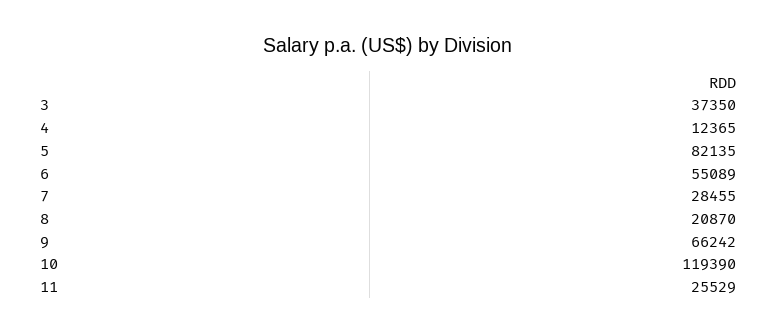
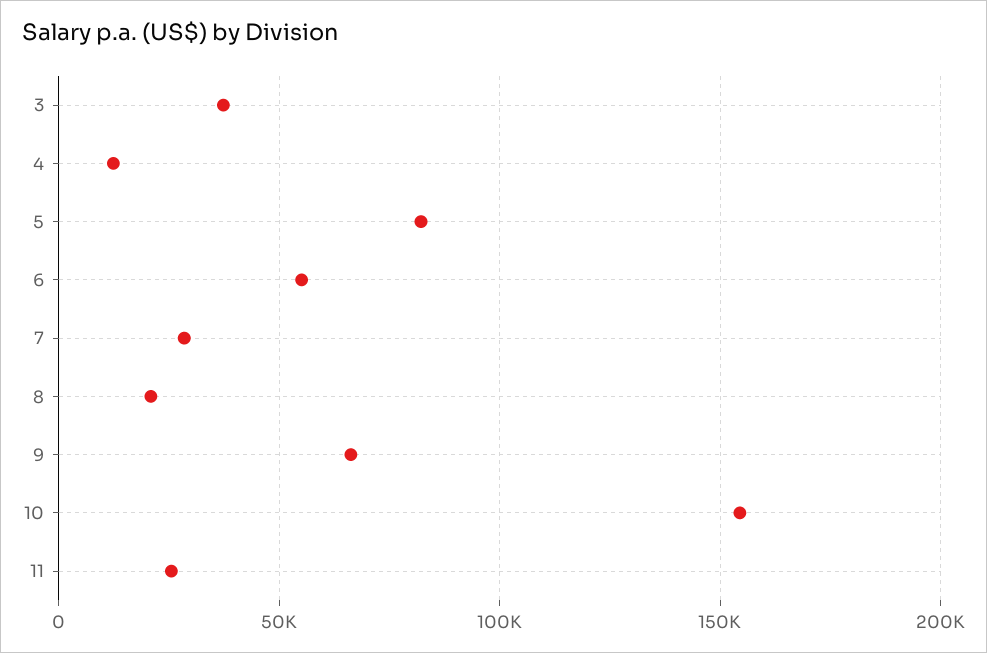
  {
    "3": 37350,
    "4": 12365,
    "5": 82135,
    "6": 55089,
    "7": 28455,
    "8": 20870,
    "9": 66242,
-   "10": 119390,
+   "10": 155000,
    "11": 25529
  }

